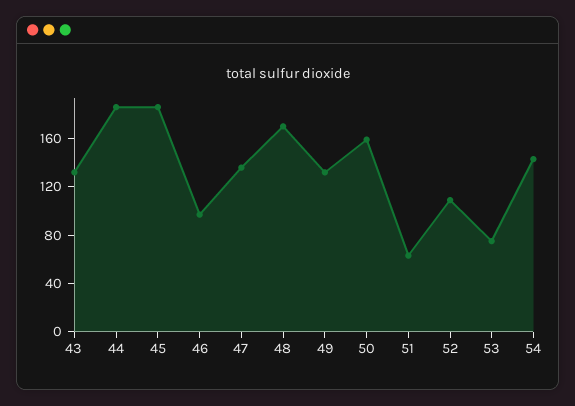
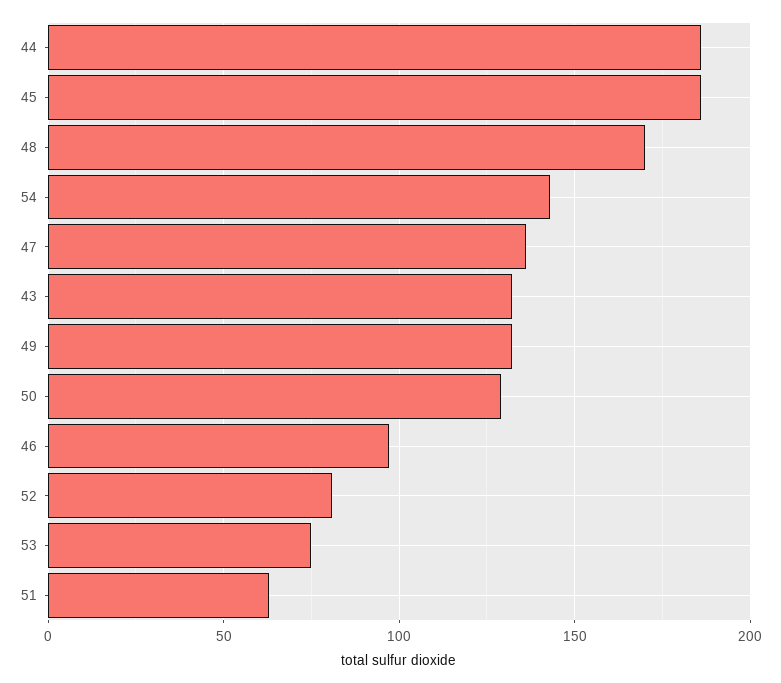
  {
    "43": 130,
    "44": 185,
    "45": 185,
    "46": 95,
    "47": 135,
    "48": 170,
    "49": 130,
-   "50": 160,
+   "50": 130,
    "51": 65,
-   "52": 110,
+   "52": 80,
    "53": 75,
    "54": 145
  }

